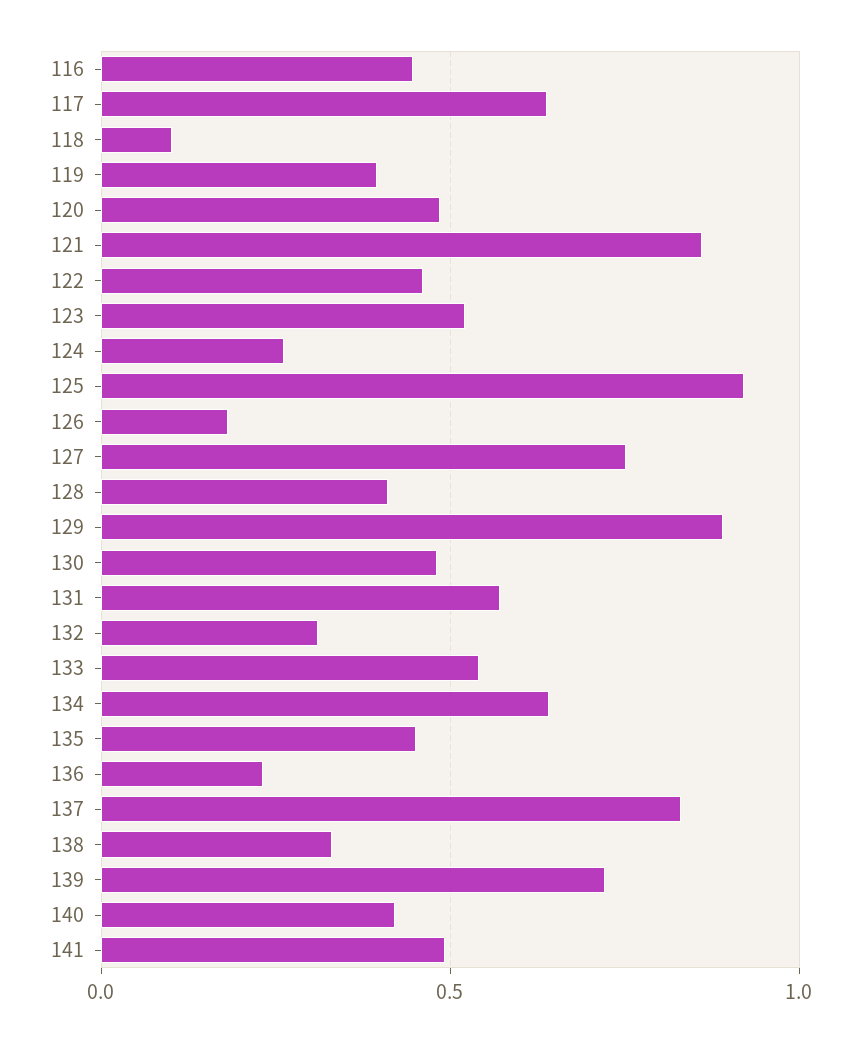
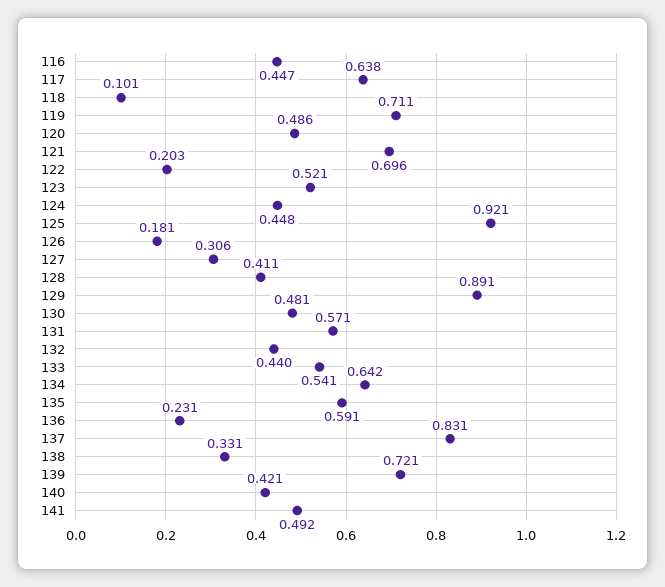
  {
    "116": 0.447,
    "117": 0.638,
    "118": 0.101,
-   "119": 0.4,
+   "119": 0.711,
    "120": 0.486,
-   "121": 0.85,
+   "121": 0.696,
-   "122": 0.45,
+   "122": 0.203,
    "123": 0.521,
-   "124": 0.25,
+   "124": 0.448,
    "125": 0.921,
    "126": 0.181,
-   "127": 0.75,
+   "127": 0.306,
    "128": 0.411,
    "129": 0.891,
    "130": 0.481,
    "131": 0.571,
-   "132": 0.3,
+   "132": 0.44,
    "133": 0.541,
    "134": 0.642,
-   "135": 0.45,
+   "135": 0.591,
    "136": 0.231,
    "137": 0.831,
    "138": 0.331,
    "139": 0.721,
    "140": 0.421,
    "141": 0.492
  }

